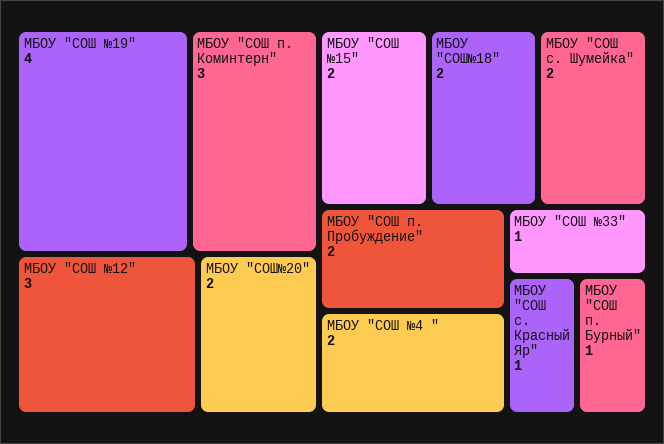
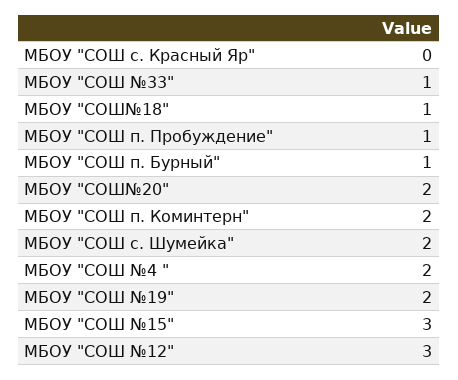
  {
-   "МБОУ \"СОШ №19\"": 4,
+   "МБОУ \"СОШ №19\"": 2,
-   "МБОУ \"СОШ п. Коминтерн\"": 3,
+   "МБОУ \"СОШ п. Коминтерн\"": 2,
    "МБОУ \"СОШ №12\"": 3,
    "МБОУ \"СОШ№20\"": 2,
-   "МБОУ \"СОШ №15\"": 2,
+   "МБОУ \"СОШ №15\"": 3,
-   "МБОУ \"СОШ№18\"": 2,
+   "МБОУ \"СОШ№18\"": 1,
    "МБОУ \"СОШ с. Шумейка\"": 2,
-   "МБОУ \"СОШ п. Пробуждение\"": 2,
+   "МБОУ \"СОШ п. Пробуждение\"": 1,
    "МБОУ \"СОШ №4 \"": 2,
    "МБОУ \"СОШ №33\"": 1,
-   "МБОУ \"СОШ с. Красный Яр\"": 1,
+   "МБОУ \"СОШ с. Красный Яр\"": 0,
    "МБОУ \"СОШ п. Бурный\"": 1
  }

